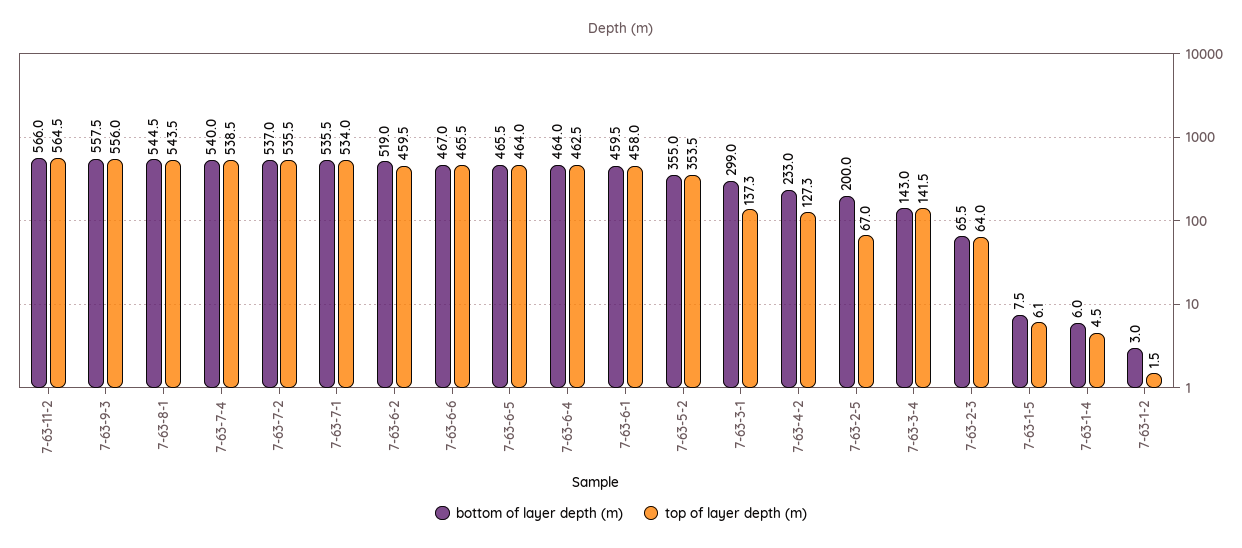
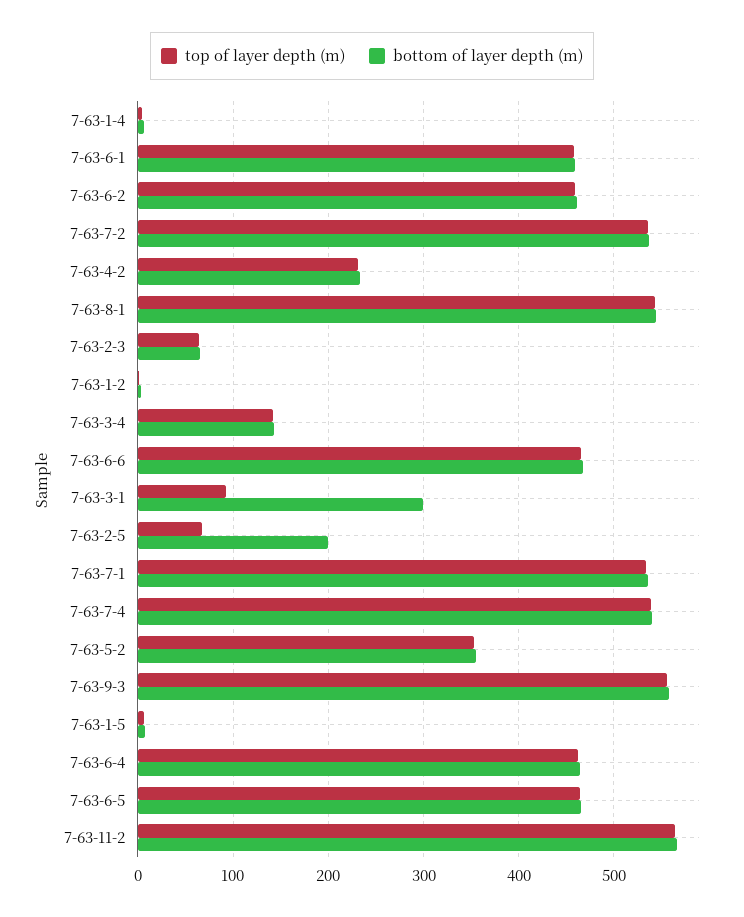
  {
    "bottom of layer depth (m)": {
      "7-63-11-2": 566,
      "7-63-9-3": 557.5,
      "7-63-8-1": 544.5,
      "7-63-7-4": 540,
      "7-63-7-2": 537,
      "7-63-7-1": 535.5,
-     "7-63-6-2": 519,
+     "7-63-6-2": 460,
      "7-63-6-6": 467,
      "7-63-6-5": 465.5,
      "7-63-6-4": 464,
      "7-63-6-1": 459.5,
      "7-63-5-2": 355,
      "7-63-3-1": 299,
      "7-63-4-2": 233,
      "7-63-2-5": 200,
      "7-63-3-4": 143,
      "7-63-2-3": 65.5,
      "7-63-1-5": 7.5,
      "7-63-1-4": 6,
      "7-63-1-2": 3
    },
    "top of layer depth (m)": {
      "7-63-11-2": 564.5,
      "7-63-9-3": 556,
      "7-63-8-1": 543.5,
      "7-63-7-4": 538.5,
      "7-63-7-2": 535.5,
      "7-63-7-1": 534,
      "7-63-6-2": 459.5,
      "7-63-6-6": 465.5,
      "7-63-6-5": 464,
      "7-63-6-4": 462.5,
      "7-63-6-1": 458,
      "7-63-5-2": 353.5,
-     "7-63-3-1": 137.3,
+     "7-63-3-1": 90,
-     "7-63-4-2": 127.3,
+     "7-63-4-2": 230,
      "7-63-2-5": 67,
      "7-63-3-4": 141.5,
      "7-63-2-3": 64,
      "7-63-1-5": 6.1,
      "7-63-1-4": 4.5,
      "7-63-1-2": 1.5
    }
  }

